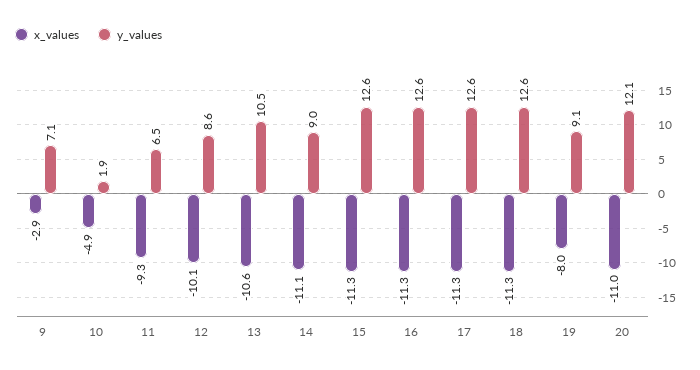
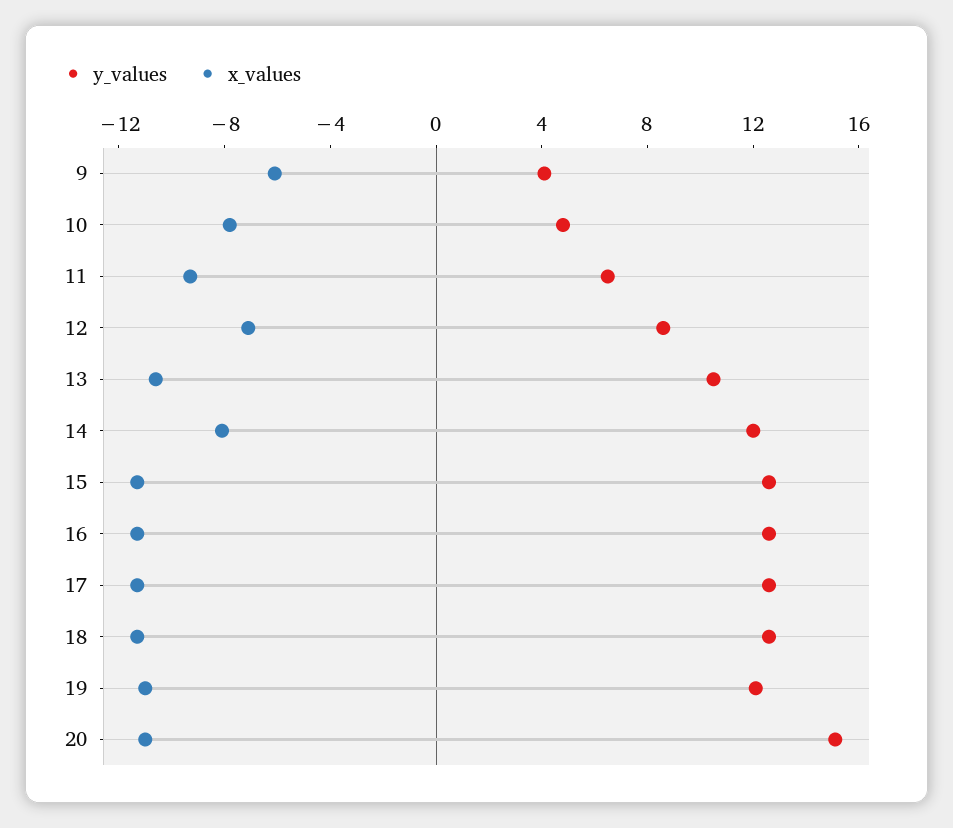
  {
    "x_values": {
-     "9": -2.9,
+     "9": -6,
-     "10": -4.9,
+     "10": -8,
      "11": -9.3,
-     "12": -10.1,
+     "12": -7,
      "13": -10.6,
-     "14": -11.1,
+     "14": -8,
      "15": -11.3,
      "16": -11.3,
      "17": -11.3,
      "18": -11.3,
-     "19": -8,
+     "19": -11,
      "20": -11
    },
    "y_values": {
-     "9": 7.1,
+     "9": 4,
-     "10": 1.9,
+     "10": 5,
      "11": 6.5,
      "12": 8.6,
      "13": 10.5,
-     "14": 9,
+     "14": 12,
      "15": 12.6,
      "16": 12.6,
      "17": 12.6,
      "18": 12.6,
-     "19": 9.1,
+     "19": 12,
-     "20": 12.1
+     "20": 15
    }
  }

